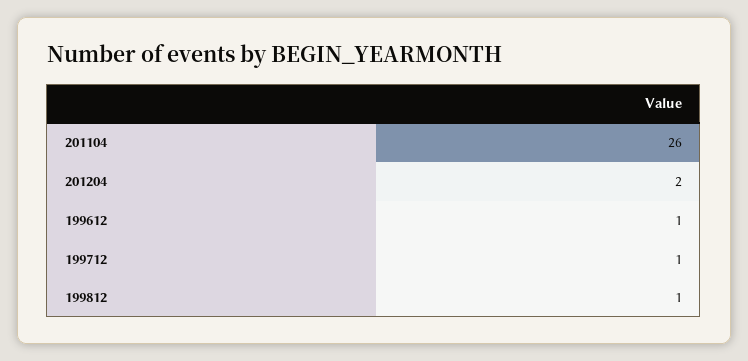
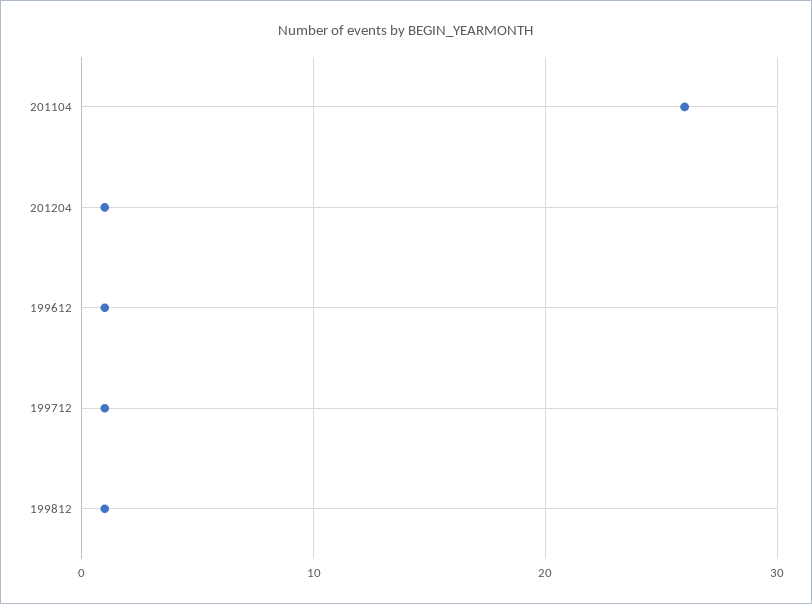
  {
    "201104": 26,
-   "201204": 2,
+   "201204": 1,
    "199612": 1,
    "199712": 1,
    "199812": 1
  }

